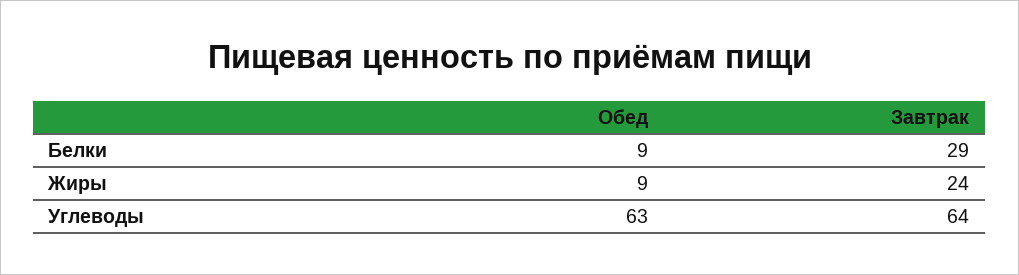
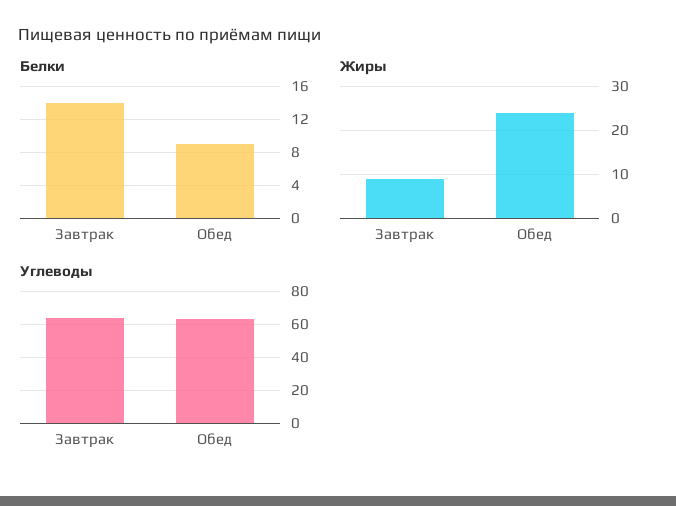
  {
    "Белки": {
      "Обед": 9,
-     "Завтрак": 29
+     "Завтрак": 14
    },
    "Жиры": {
-     "Обед": 9,
+     "Обед": 25,
-     "Завтрак": 24
+     "Завтрак": 10
    },
    "Углеводы": {
      "Обед": 63,
      "Завтрак": 64
    }
  }

